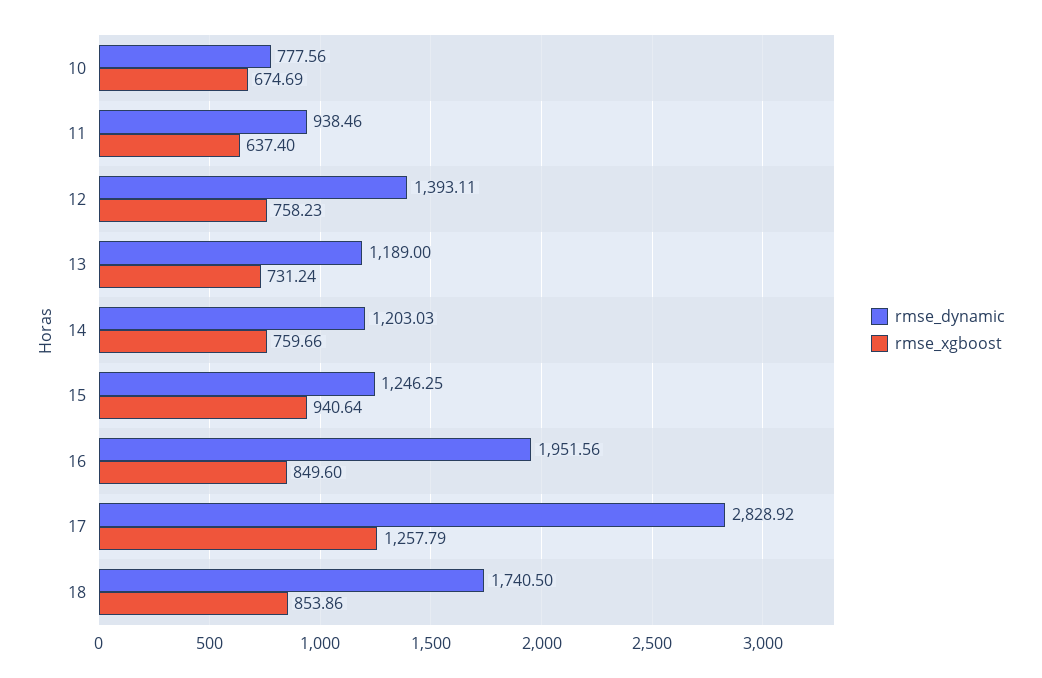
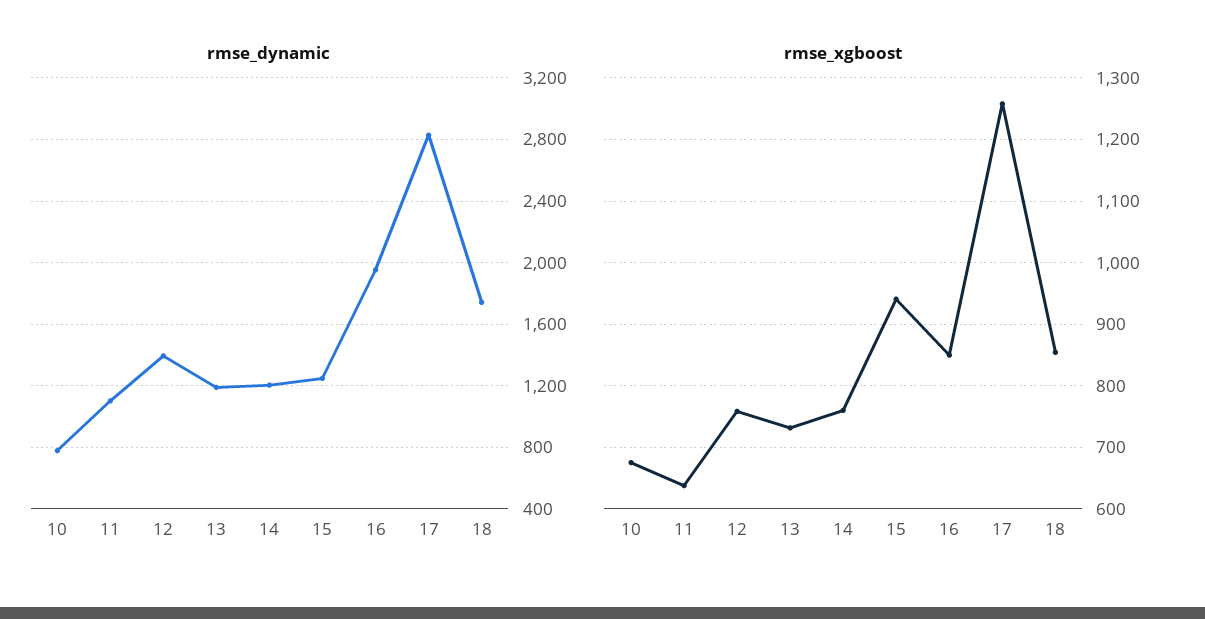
  {
    "rmse_dynamic": {
      "10": 777.56,
-     "11": 938.46,
+     "11": 1100,
      "12": 1393.11,
      "13": 1189,
      "14": 1203.03,
      "15": 1246.25,
      "16": 1951.56,
      "17": 2828.92,
      "18": 1740.5
    },
    "rmse_xgboost": {
      "10": 674.69,
      "11": 637.4,
      "12": 758.23,
      "13": 731.24,
      "14": 759.66,
      "15": 940.64,
      "16": 849.6,
      "17": 1257.79,
      "18": 853.86
    }
  }

